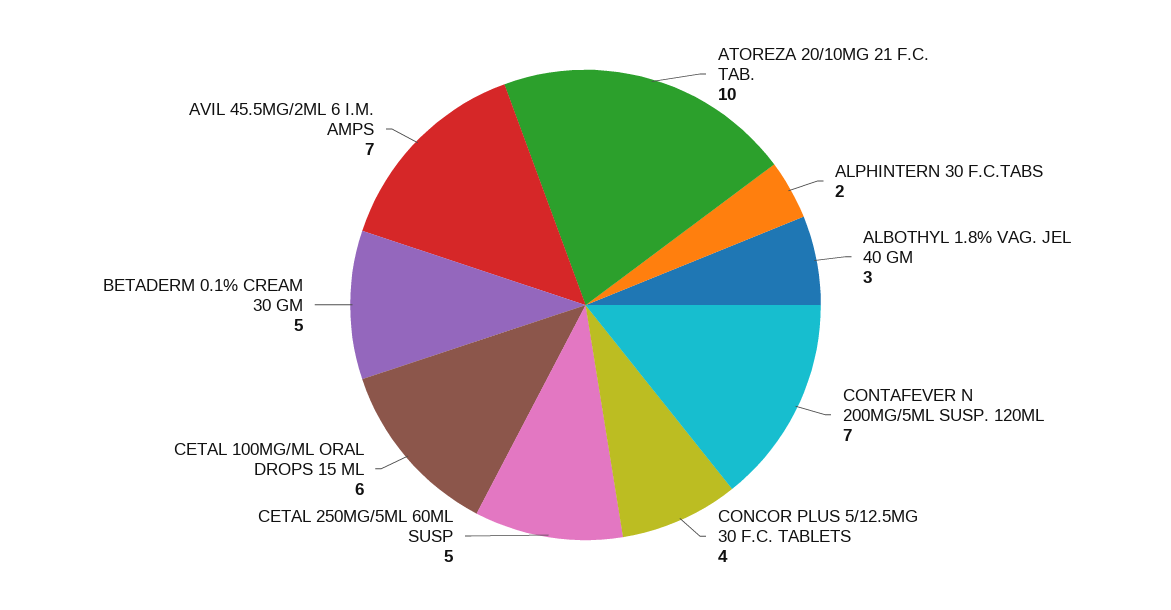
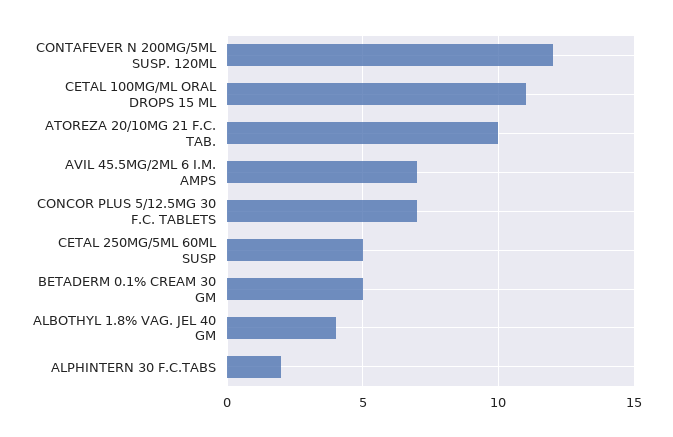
  {
    "ATOREZA 20/10MG 21 F.C. TAB.": 10,
    "ALPHINTERN 30 F.C.TABS": 2,
-   "ALBOTHYL 1.8% VAG. JEL 40 GM": 3,
+   "ALBOTHYL 1.8% VAG. JEL 40 GM": 4,
-   "CONTAFEVER N 200MG/5ML SUSP. 120ML": 7,
+   "CONTAFEVER N 200MG/5ML SUSP. 120ML": 12,
-   "CONCOR PLUS 5/12.5MG 30 F.C. TABLETS": 4,
+   "CONCOR PLUS 5/12.5MG 30 F.C. TABLETS": 7,
    "CETAL 250MG/5ML 60ML SUSP": 5,
-   "CETAL 100MG/ML ORAL DROPS 15 ML": 6,
+   "CETAL 100MG/ML ORAL DROPS 15 ML": 11,
    "BETADERM 0.1% CREAM 30 GM": 5,
    "AVIL 45.5MG/2ML 6 I.M. AMPS": 7
  }

